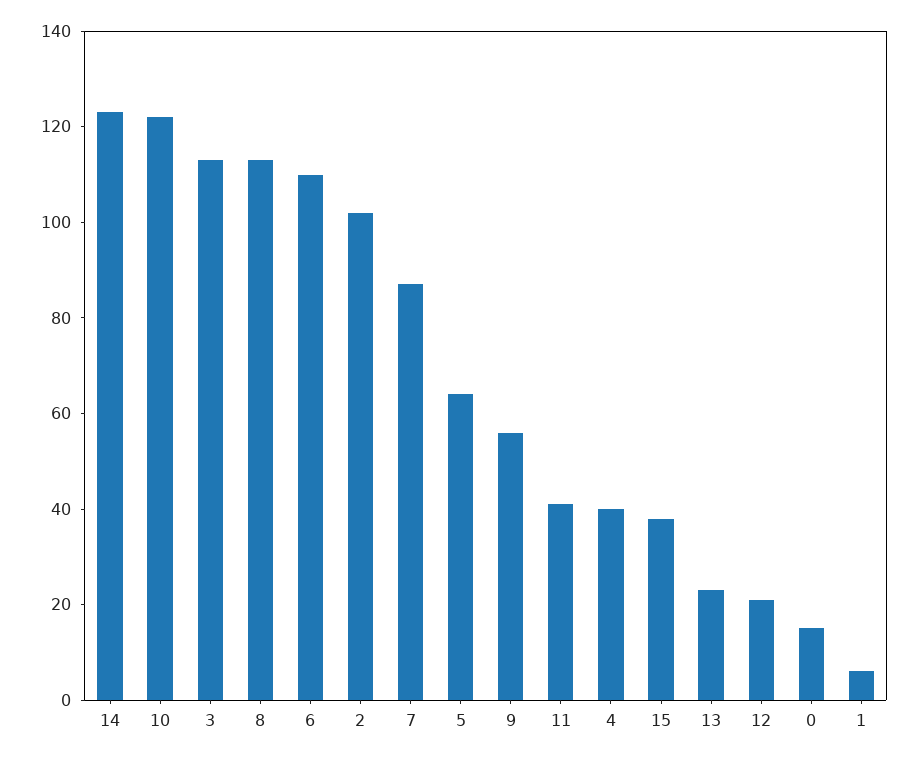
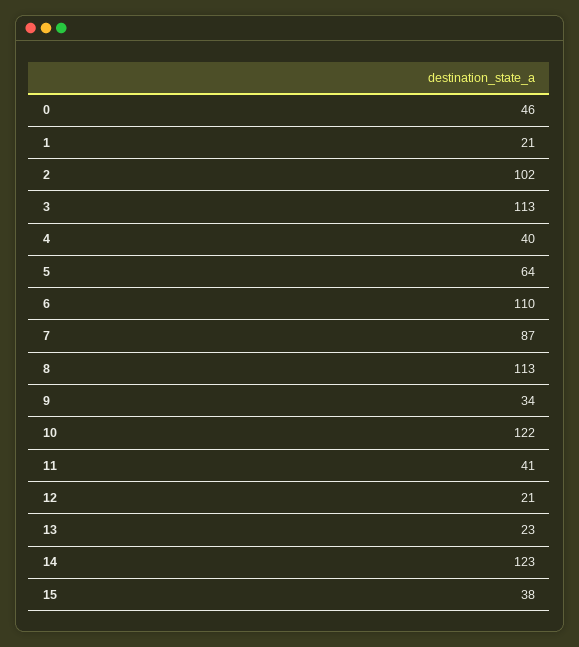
  {
    "14": 123,
    "10": 122,
    "3": 113,
    "8": 113,
    "6": 110,
    "2": 102,
    "7": 87,
    "5": 64,
-   "9": 55,
+   "9": 34,
    "11": 41,
    "4": 40,
    "15": 38,
    "13": 23,
    "12": 21,
-   "0": 15,
+   "0": 46,
-   "1": 5
+   "1": 21
  }

